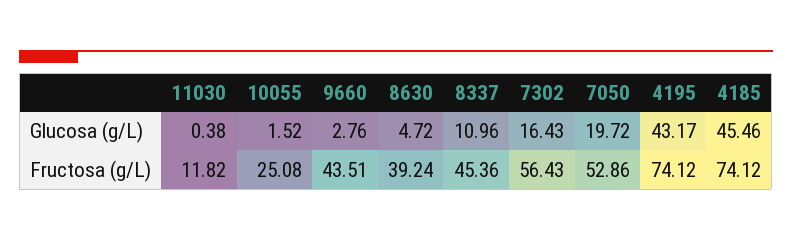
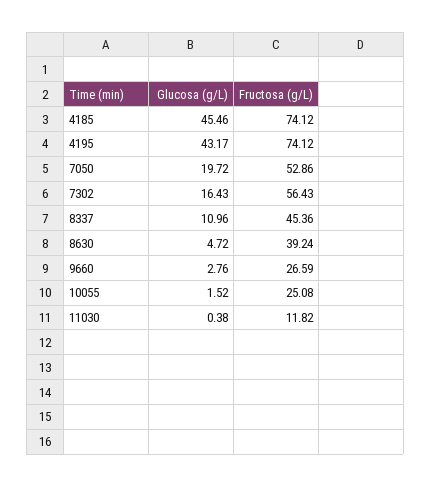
  {
    "11030": {
      "Glucosa (g/L)": 0.38,
      "Fructosa (g/L)": 11.82
    },
    "10055": {
      "Glucosa (g/L)": 1.52,
      "Fructosa (g/L)": 25.08
    },
    "9660": {
      "Glucosa (g/L)": 2.76,
-     "Fructosa (g/L)": 43.51
+     "Fructosa (g/L)": 26.59
    },
    "8630": {
      "Glucosa (g/L)": 4.72,
      "Fructosa (g/L)": 39.24
    },
    "8337": {
      "Glucosa (g/L)": 10.96,
      "Fructosa (g/L)": 45.36
    },
    "7302": {
      "Glucosa (g/L)": 16.43,
      "Fructosa (g/L)": 56.43
    },
    "7050": {
      "Glucosa (g/L)": 19.72,
      "Fructosa (g/L)": 52.86
    },
    "4195": {
      "Glucosa (g/L)": 43.17,
      "Fructosa (g/L)": 74.12
    },
    "4185": {
      "Glucosa (g/L)": 45.46,
      "Fructosa (g/L)": 74.12
    }
  }

